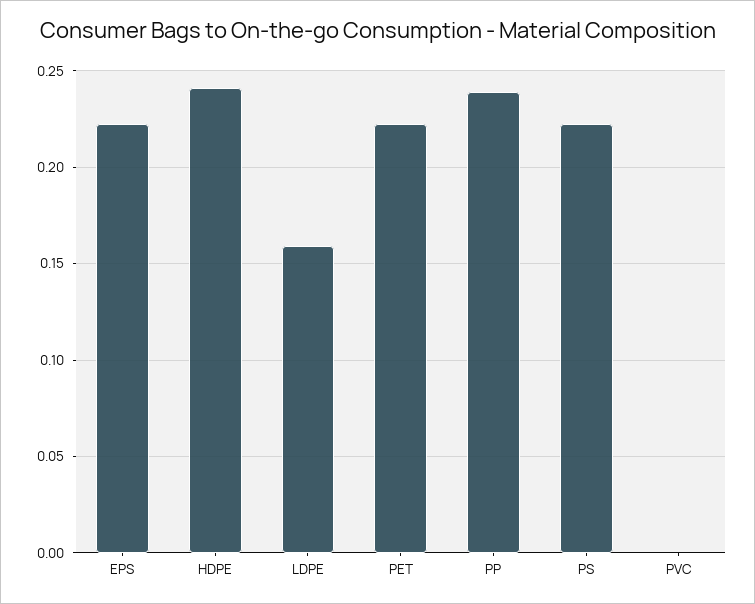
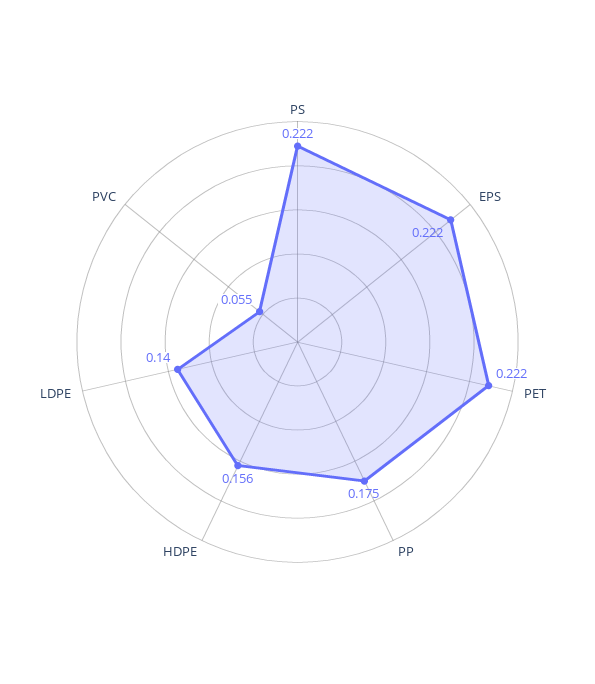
  {
    "EPS": 0.222,
-   "HDPE": 0.24,
+   "HDPE": 0.156,
-   "LDPE": 0.16,
+   "LDPE": 0.14,
    "PET": 0.222,
-   "PP": 0.24,
+   "PP": 0.175,
    "PS": 0.222,
-   "PVC": 0
+   "PVC": 0.055
  }

